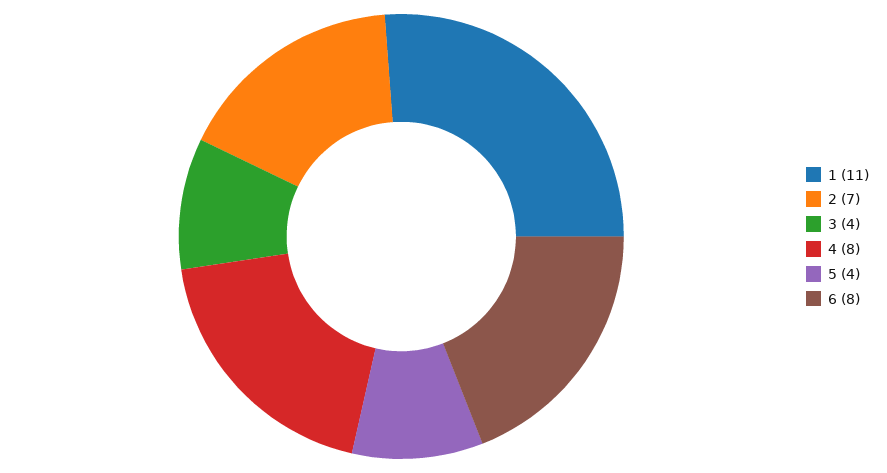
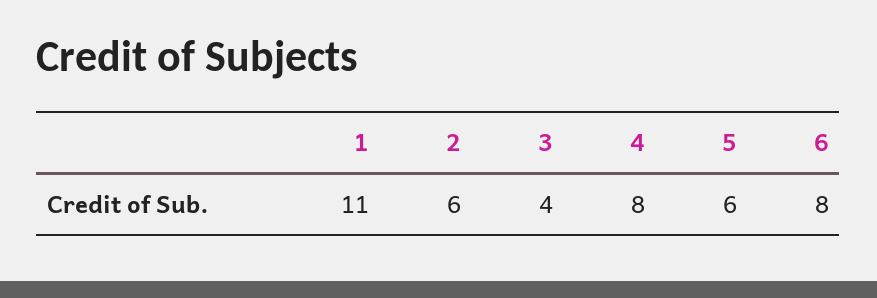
  {
    "1": 11,
-   "2": 7,
+   "2": 6,
    "3": 4,
    "4": 8,
-   "5": 4,
+   "5": 6,
    "6": 8
  }

